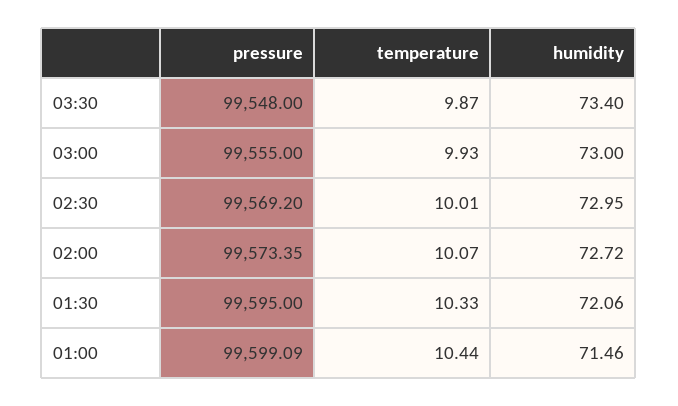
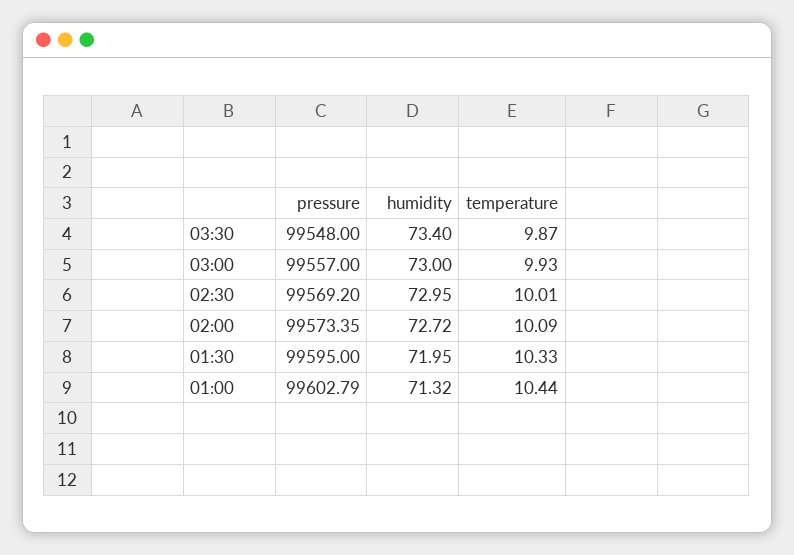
  {
    "pressure": {
      "03:30": 99548,
-     "03:00": 99555,
+     "03:00": 99557,
      "02:30": 99569.2,
      "02:00": 99573.35,
      "01:30": 99595,
-     "01:00": 99599.09
+     "01:00": 99602.79
    },
    "temperature": {
      "03:30": 9.87,
      "03:00": 9.93,
      "02:30": 10.01,
-     "02:00": 10.07,
+     "02:00": 10.09,
      "01:30": 10.33,
      "01:00": 10.44
    },
    "humidity": {
      "03:30": 73.4,
      "03:00": 73,
      "02:30": 72.95,
      "02:00": 72.72,
-     "01:30": 72.06,
+     "01:30": 71.95,
-     "01:00": 71.46
+     "01:00": 71.32
    }
  }

